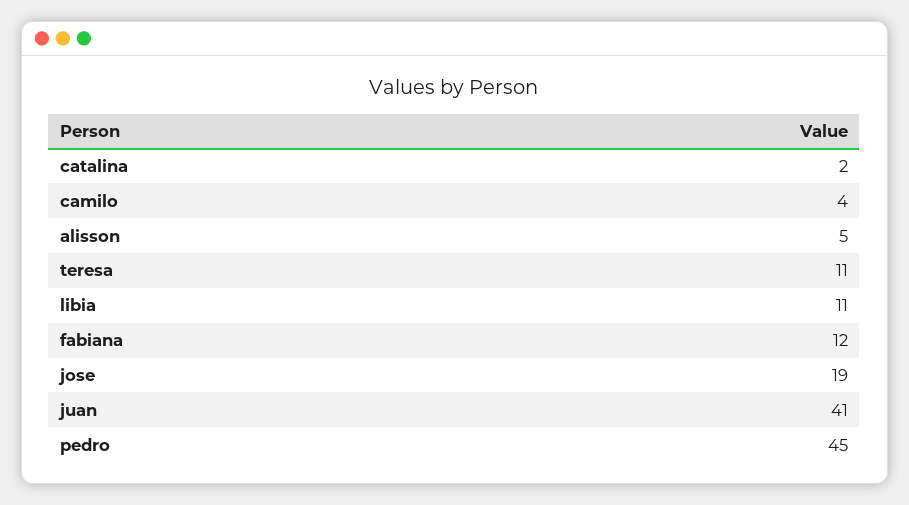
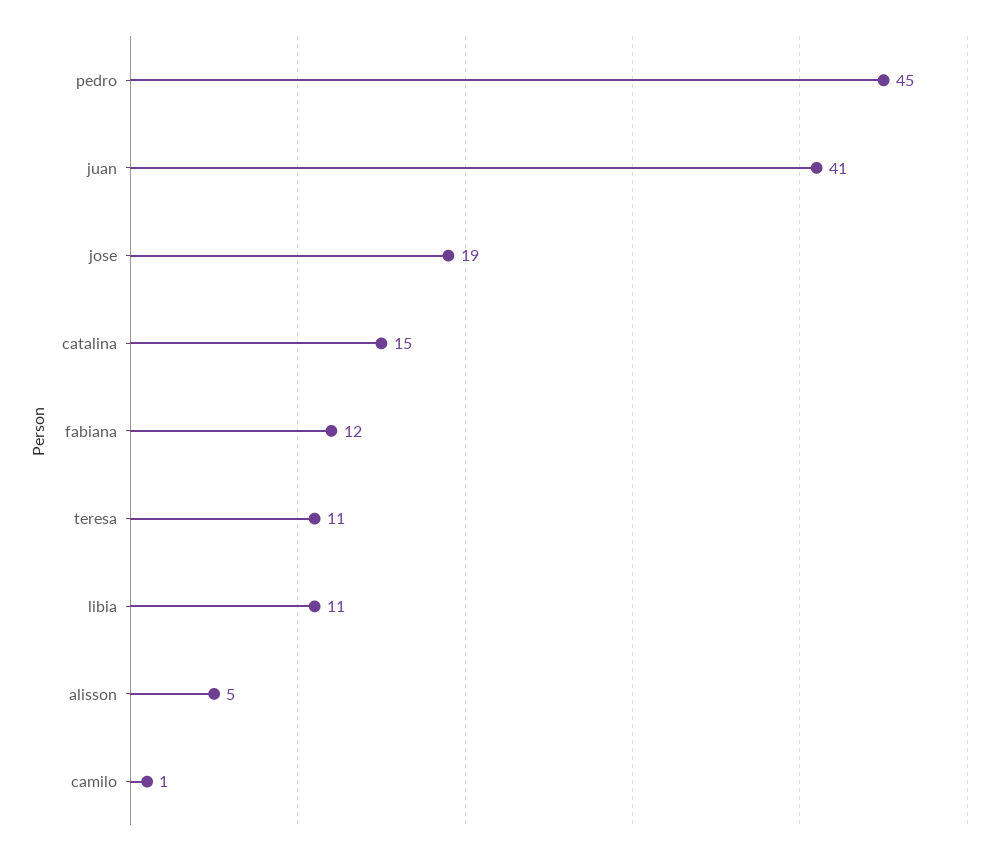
  {
-   "catalina": 2,
+   "catalina": 15,
-   "camilo": 4,
+   "camilo": 1,
    "alisson": 5,
    "teresa": 11,
    "libia": 11,
    "fabiana": 12,
    "jose": 19,
    "juan": 41,
    "pedro": 45
  }

